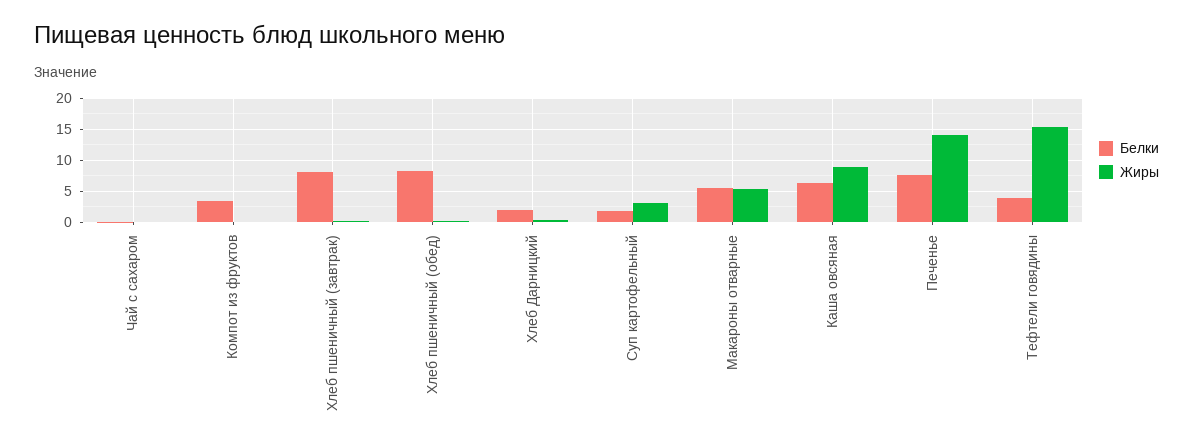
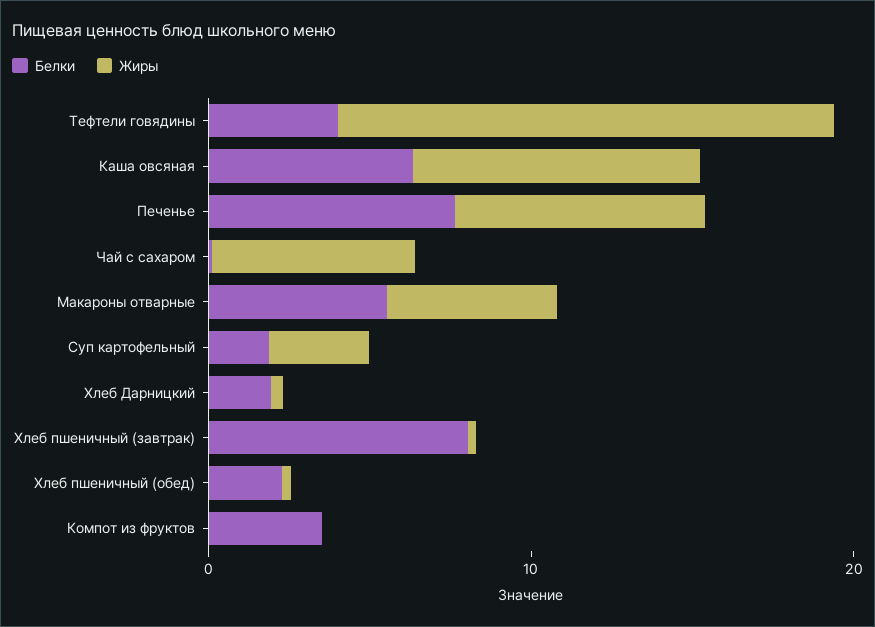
  {
    "Белки": {
      "Чай с сахаром": 0,
      "Компот из фруктов": 4,
      "Хлеб пшеничный (завтрак)": 8,
-     "Хлеб пшеничный (обед)": 8,
+     "Хлеб пшеничный (обед)": 2,
      "Хлеб Дарницкий": 2,
      "Суп картофельный": 2,
      "Макароны отварные": 6,
      "Каша овсяная": 6,
      "Печенье": 8,
      "Тефтели говядины": 4
    },
    "Жиры": {
-     "Чай с сахаром": 0,
+     "Чай с сахаром": 6,
      "Компот из фруктов": 0,
      "Хлеб пшеничный (завтрак)": 0,
      "Хлеб пшеничный (обед)": 0,
      "Хлеб Дарницкий": 0,
      "Суп картофельный": 3,
      "Макароны отварные": 5,
      "Каша овсяная": 9,
-     "Печенье": 14,
+     "Печенье": 8,
      "Тефтели говядины": 15
    }
  }

